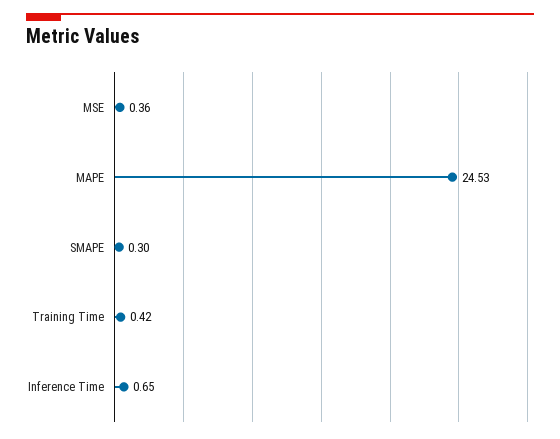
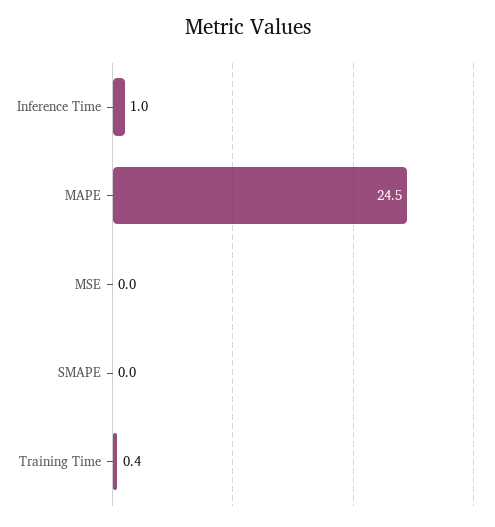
  {
-   "MSE": 0.36,
+   "MSE": 0,
    "MAPE": 24.53,
-   "SMAPE": 0.3,
+   "SMAPE": 0,
    "Training Time": 0.42,
-   "Inference Time": 0.65
+   "Inference Time": 1
  }

